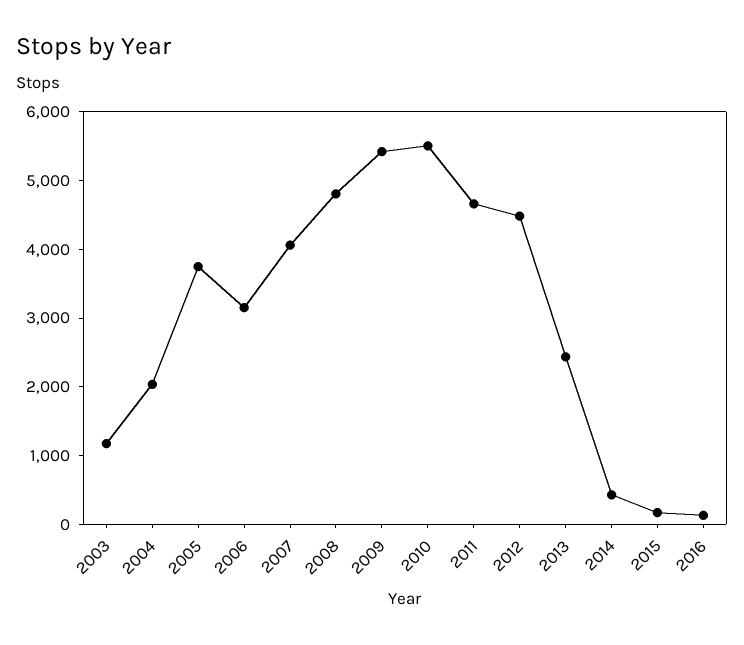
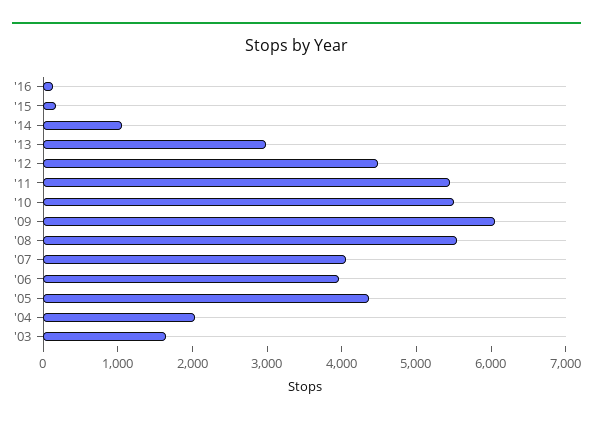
  {
-   "2003": 1200,
+   "2003": 1600,
    "2004": 2000,
-   "2005": 3800,
+   "2005": 4400,
-   "2006": 3200,
+   "2006": 4000,
    "2007": 4000,
-   "2008": 4800,
+   "2008": 5600,
-   "2009": 5400,
+   "2009": 6000,
    "2010": 5600,
-   "2011": 4600,
+   "2011": 5400,
    "2012": 4400,
-   "2013": 2400,
+   "2013": 3000,
-   "2014": 400,
+   "2014": 1000,
    "2015": 200,
    "2016": 200
  }

